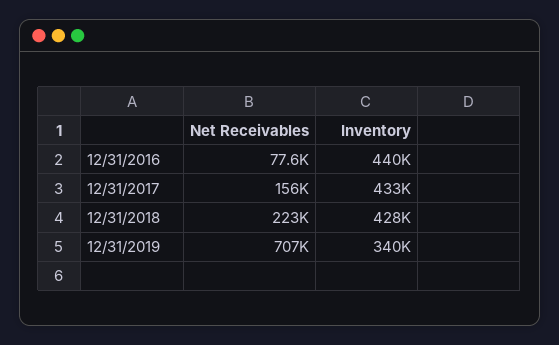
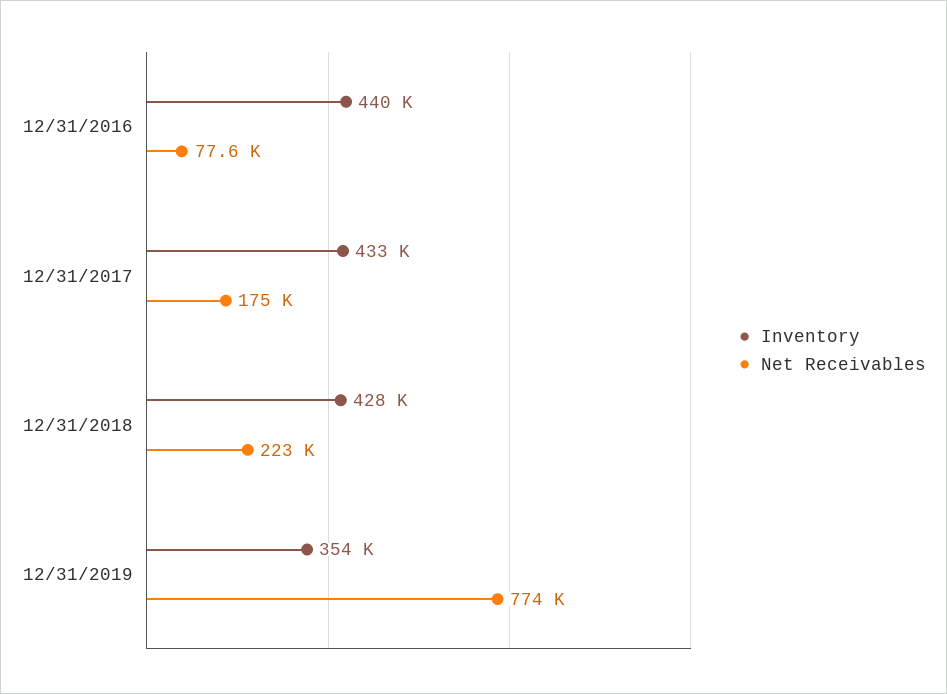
  {
    "Net Receivables": {
      "12/31/2016": 77600,
-     "12/31/2017": 156000,
+     "12/31/2017": 175000,
      "12/31/2018": 223000,
-     "12/31/2019": 707000
+     "12/31/2019": 774000
    },
    "Inventory": {
      "12/31/2016": 440000,
      "12/31/2017": 433000,
      "12/31/2018": 428000,
-     "12/31/2019": 340000
+     "12/31/2019": 354000
    }
  }

